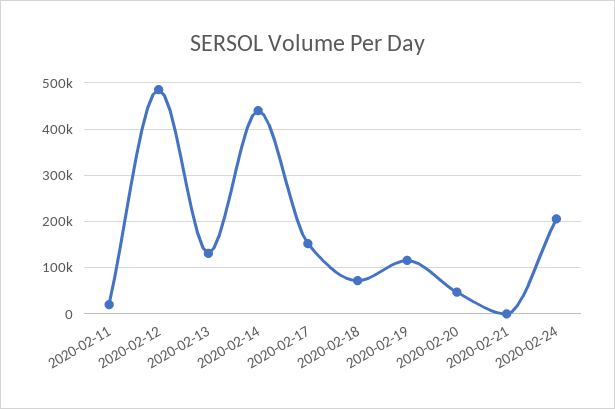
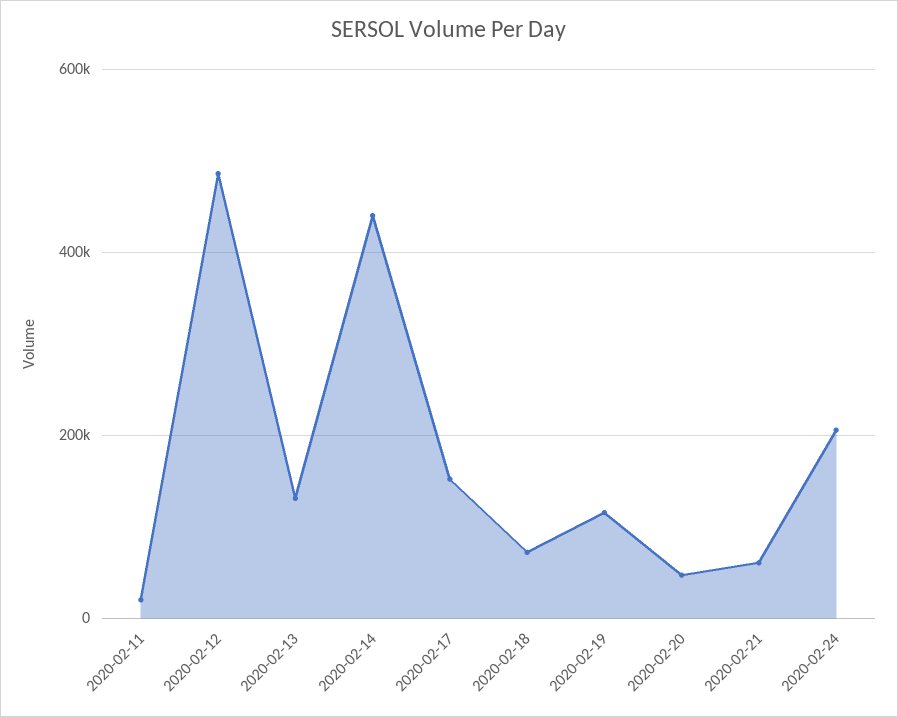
  {
    "2020-02-11": 20000,
    "2020-02-12": 480000,
    "2020-02-13": 140000,
    "2020-02-14": 440000,
    "2020-02-17": 160000,
    "2020-02-18": 80000,
    "2020-02-19": 120000,
    "2020-02-20": 40000,
-   "2020-02-21": 0,
+   "2020-02-21": 60000,
    "2020-02-24": 200000
  }

